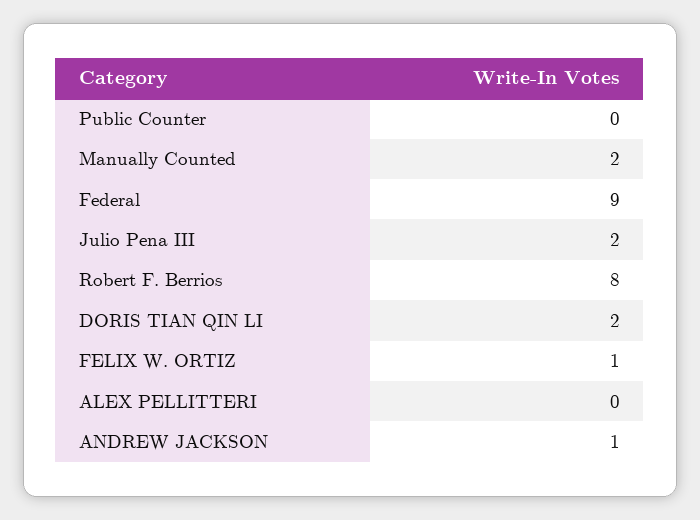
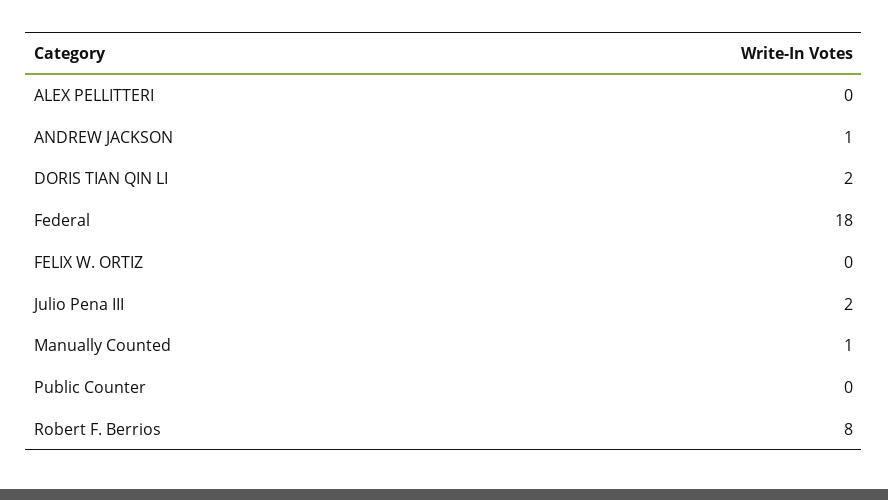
  {
    "Public Counter": 0,
-   "Manually Counted": 2,
+   "Manually Counted": 1,
-   "Federal": 9,
+   "Federal": 18,
    "Julio Pena III": 2,
    "Robert F. Berrios": 8,
    "DORIS TIAN QIN LI": 2,
-   "FELIX W. ORTIZ": 1,
+   "FELIX W. ORTIZ": 0,
    "ALEX PELLITTERI": 0,
    "ANDREW JACKSON": 1
  }

